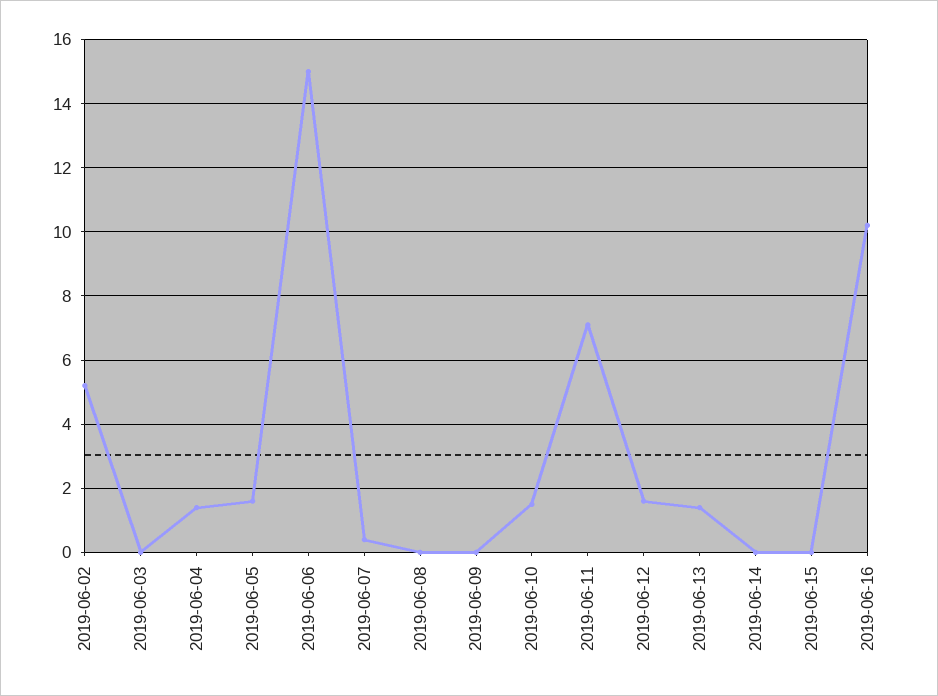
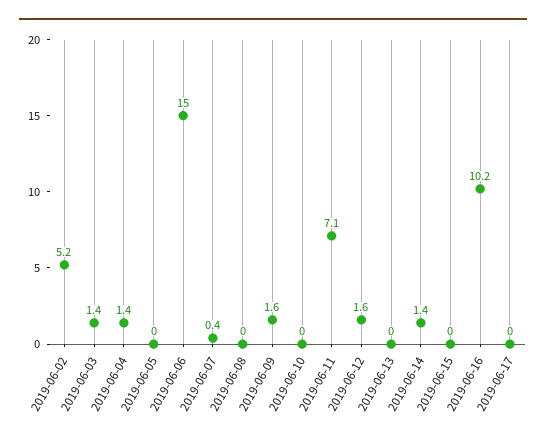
  {
    "2019-06-02": 5.2,
-   "2019-06-03": 0,
+   "2019-06-03": 1.4,
    "2019-06-04": 1.4,
-   "2019-06-05": 1.5,
+   "2019-06-05": 0,
    "2019-06-06": 15,
    "2019-06-07": 0.4,
    "2019-06-08": 0,
-   "2019-06-09": 0,
+   "2019-06-09": 1.6,
-   "2019-06-10": 1.5,
+   "2019-06-10": 0,
    "2019-06-11": 7.1,
    "2019-06-12": 1.6,
-   "2019-06-13": 1.5,
+   "2019-06-13": 0,
-   "2019-06-14": 0,
+   "2019-06-14": 1.4,
    "2019-06-15": 0,
-   "2019-06-16": 10.2
+   "2019-06-16": 10.2,
+   "2019-06-17": 0
  }

